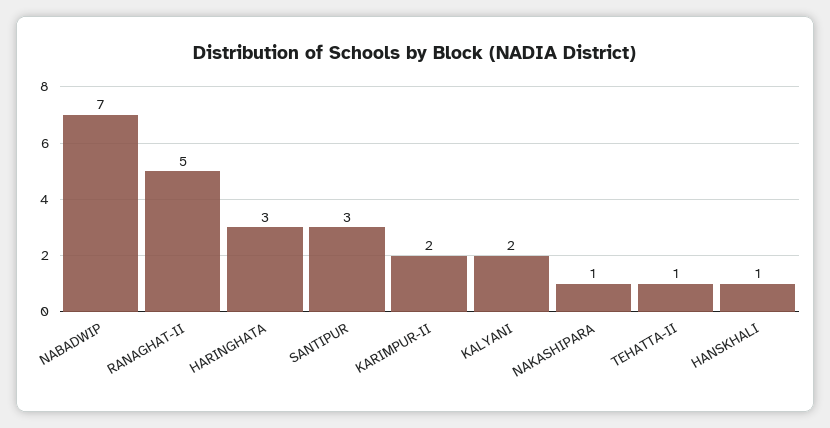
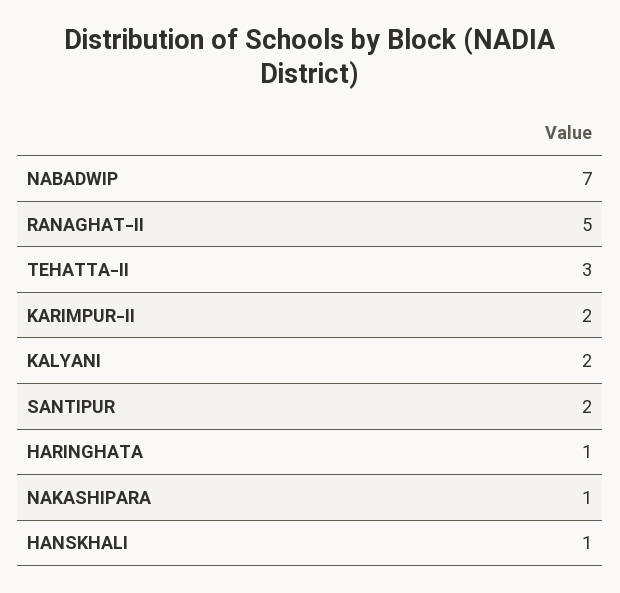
  {
    "NABADWIP": 7,
    "RANAGHAT-II": 5,
-   "HARINGHATA": 3,
+   "HARINGHATA": 1,
-   "SANTIPUR": 3,
+   "SANTIPUR": 2,
    "KARIMPUR-II": 2,
    "KALYANI": 2,
    "NAKASHIPARA": 1,
-   "TEHATTA-II": 1,
+   "TEHATTA-II": 3,
    "HANSKHALI": 1
  }

